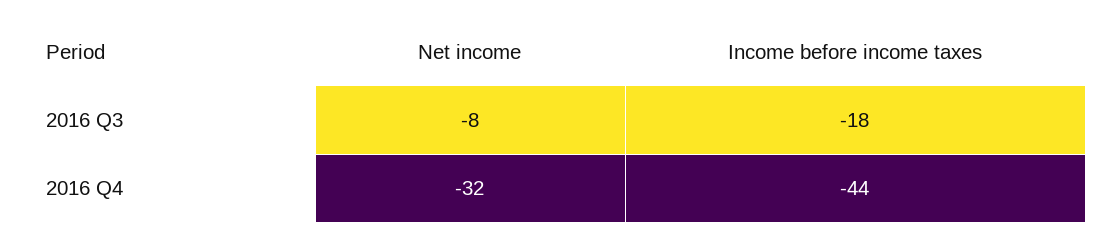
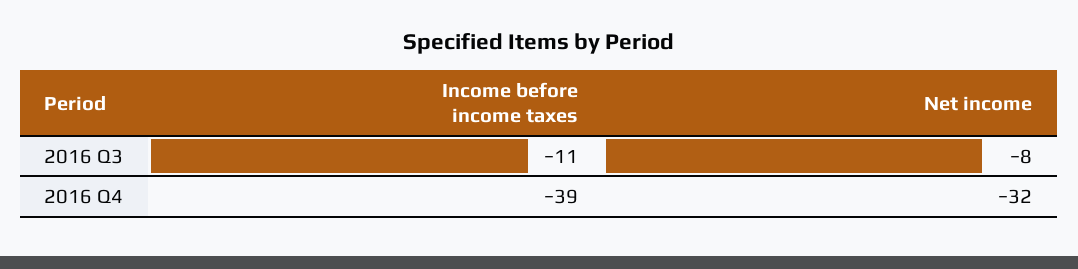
  {
    "Net income": {
      "2016 Q3": -8,
      "2016 Q4": -32
    },
    "Income before income taxes": {
-     "2016 Q3": -18,
+     "2016 Q3": -11,
-     "2016 Q4": -44
+     "2016 Q4": -39
    }
  }

